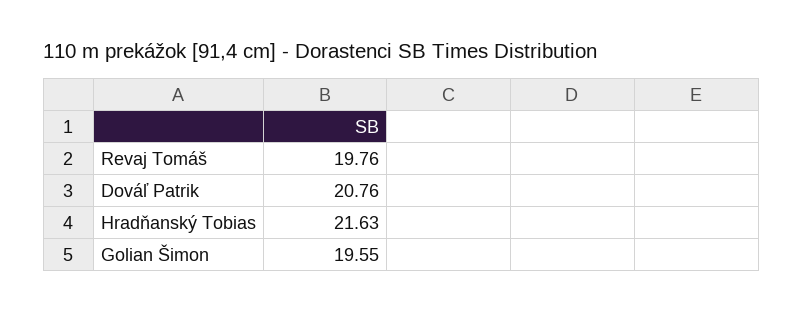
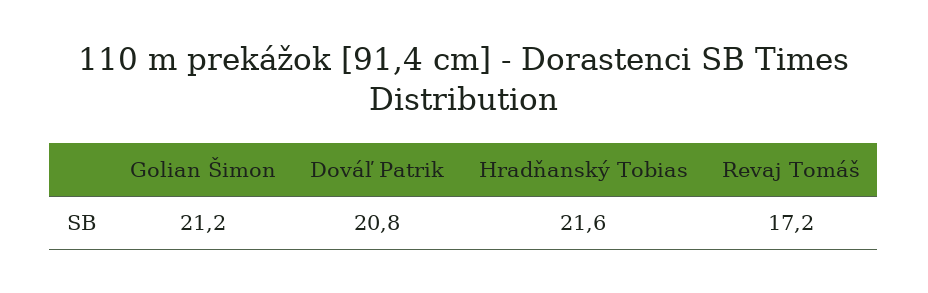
  {
-   "Revaj Tomáš": 19.76,
+   "Revaj Tomáš": 17.2,
    "Dováľ Patrik": 20.76,
    "Hradňanský Tobias": 21.63,
-   "Golian Šimon": 19.55
+   "Golian Šimon": 21.2
  }

